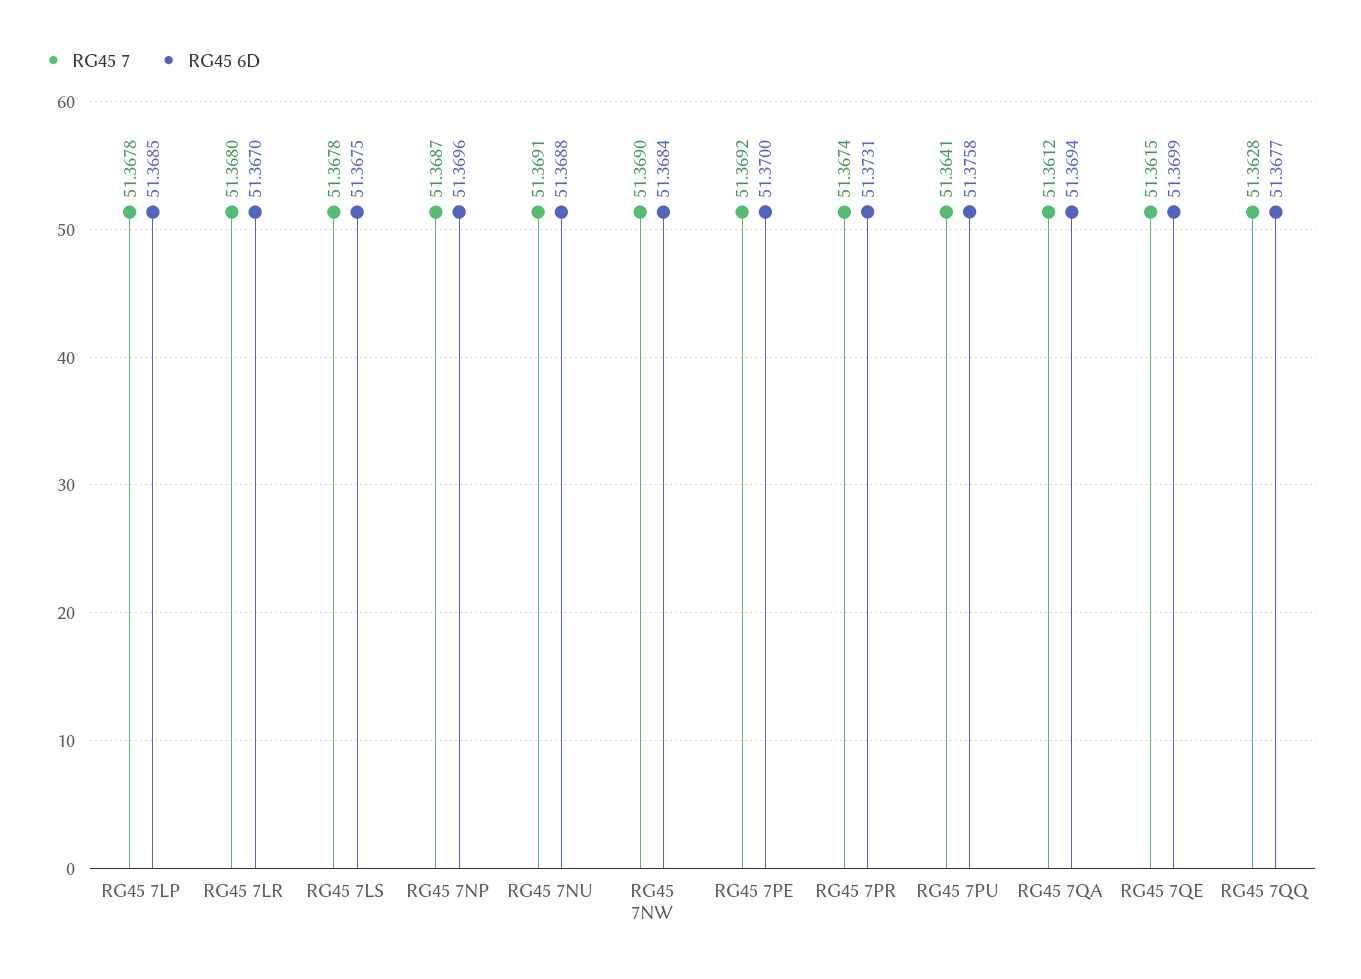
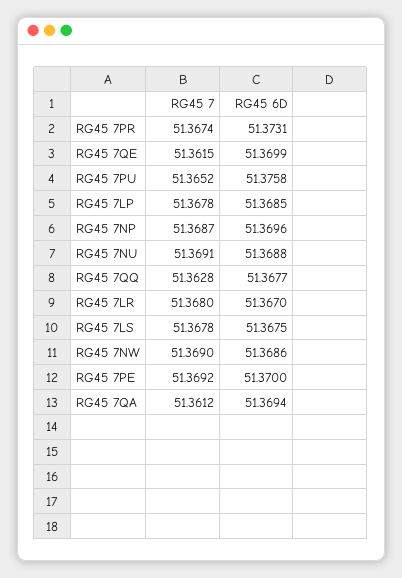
  {
    "RG45 7": {
      "RG45 7LP": 51.3678,
      "RG45 7LR": 51.368,
      "RG45 7LS": 51.3678,
      "RG45 7NP": 51.3687,
      "RG45 7NU": 51.3691,
      "RG45 7NW": 51.369,
      "RG45 7PE": 51.3692,
      "RG45 7PR": 51.3674,
-     "RG45 7PU": 51.3641,
+     "RG45 7PU": 51.3652,
      "RG45 7QA": 51.3612,
      "RG45 7QE": 51.3615,
      "RG45 7QQ": 51.3628
    },
    "RG45 6D": {
      "RG45 7LP": 51.3685,
      "RG45 7LR": 51.367,
      "RG45 7LS": 51.3675,
      "RG45 7NP": 51.3696,
      "RG45 7NU": 51.3688,
-     "RG45 7NW": 51.3684,
+     "RG45 7NW": 51.3686,
      "RG45 7PE": 51.37,
      "RG45 7PR": 51.3731,
      "RG45 7PU": 51.3758,
      "RG45 7QA": 51.3694,
      "RG45 7QE": 51.3699,
      "RG45 7QQ": 51.3677
    }
  }

